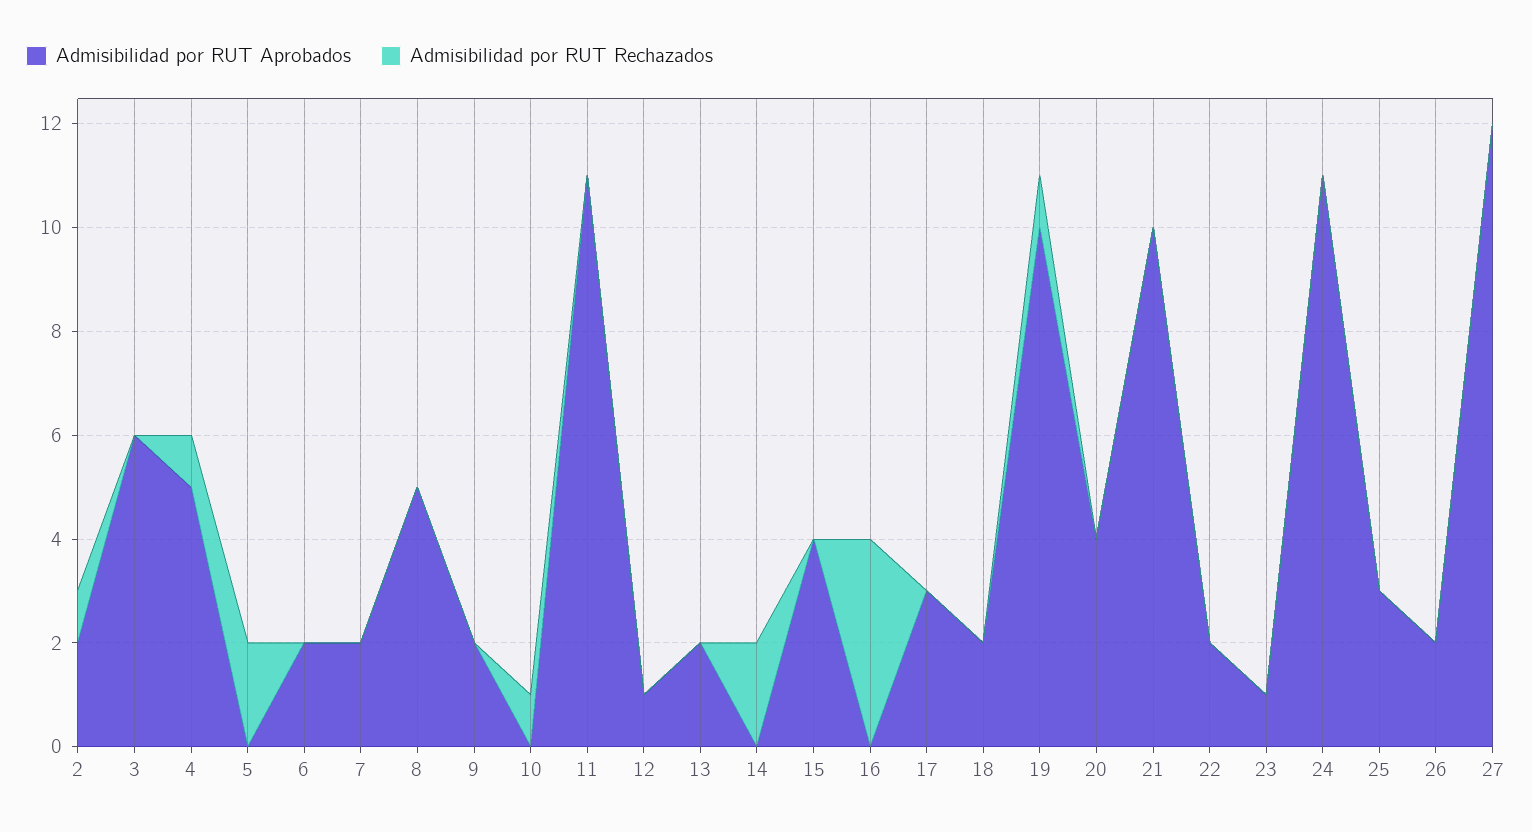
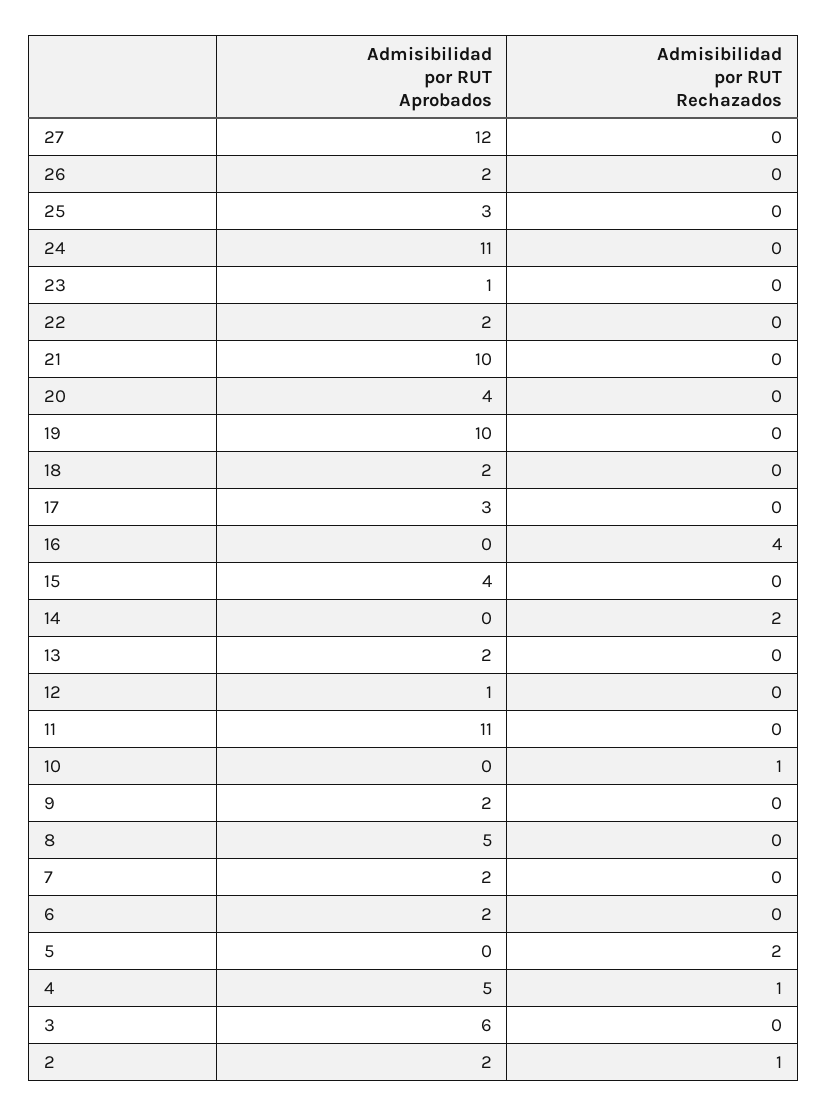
  {
    "Admisibilidad por RUT Aprobados": {
      "2": 2,
      "3": 6,
      "4": 5,
      "5": 0,
      "6": 2,
      "7": 2,
      "8": 5,
      "9": 2,
      "10": 0,
      "11": 11,
      "12": 1,
      "13": 2,
      "14": 0,
      "15": 4,
      "16": 0,
      "17": 3,
      "18": 2,
      "19": 10,
      "20": 4,
      "21": 10,
      "22": 2,
      "23": 1,
      "24": 11,
      "25": 3,
      "26": 2,
      "27": 12
    },
    "Admisibilidad por RUT Rechazados": {
      "2": 1,
      "3": 0,
      "4": 1,
      "5": 2,
      "6": 0,
      "7": 0,
      "8": 0,
      "9": 0,
      "10": 1,
      "11": 0,
      "12": 0,
      "13": 0,
      "14": 2,
      "15": 0,
      "16": 4,
      "17": 0,
      "18": 0,
-     "19": 1,
+     "19": 0,
      "20": 0,
      "21": 0,
      "22": 0,
      "23": 0,
      "24": 0,
      "25": 0,
      "26": 0,
      "27": 0
    }
  }

